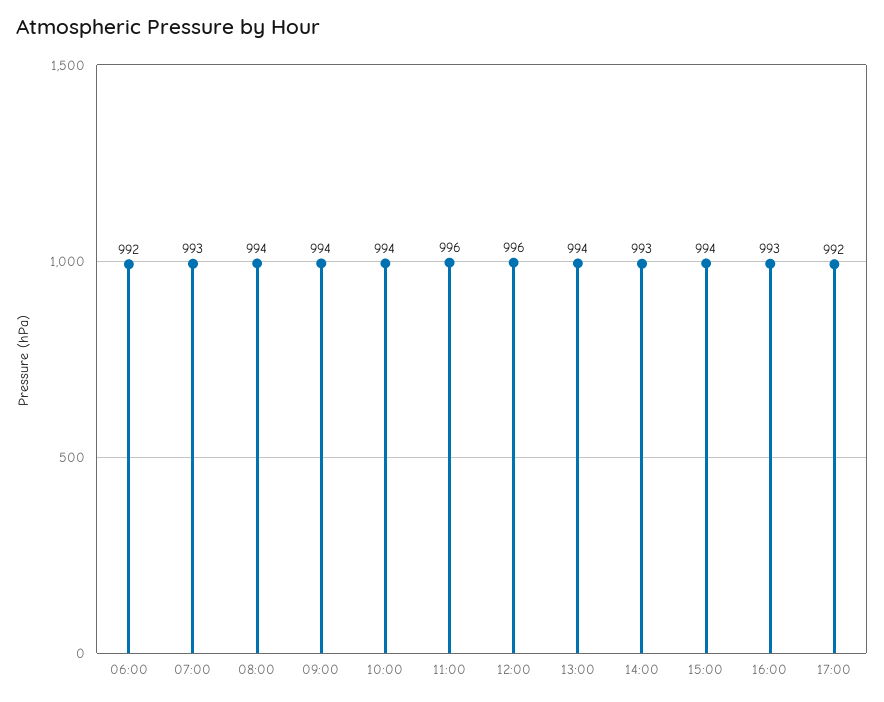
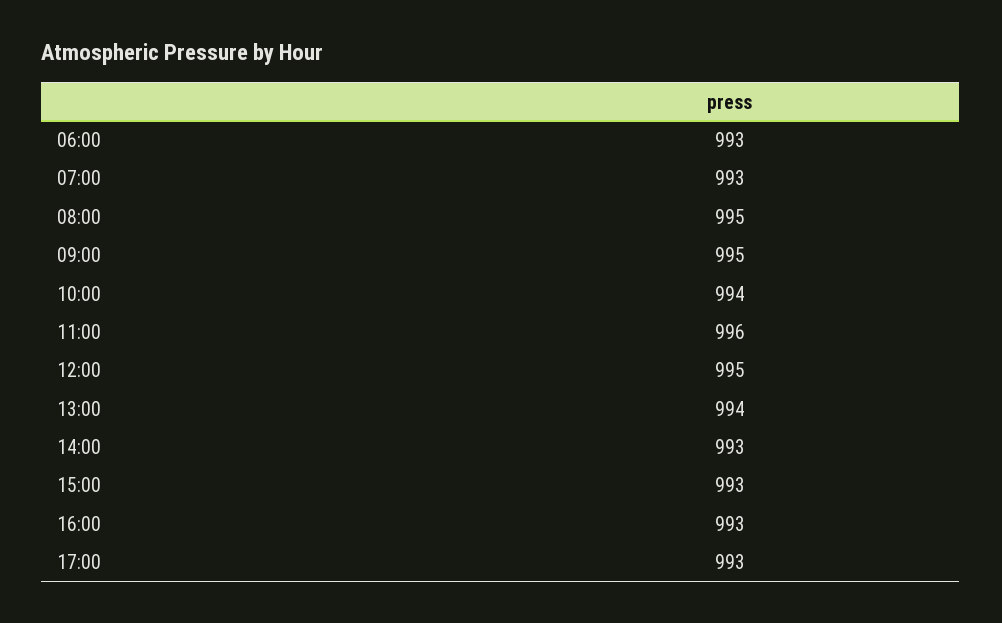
  {
-   "06:00": 992,
+   "06:00": 993,
    "07:00": 993,
-   "08:00": 994,
+   "08:00": 995,
-   "09:00": 994,
+   "09:00": 995,
    "10:00": 994,
    "11:00": 996,
-   "12:00": 996,
+   "12:00": 995,
    "13:00": 994,
    "14:00": 993,
-   "15:00": 994,
+   "15:00": 993,
    "16:00": 993,
-   "17:00": 992
+   "17:00": 993
  }

